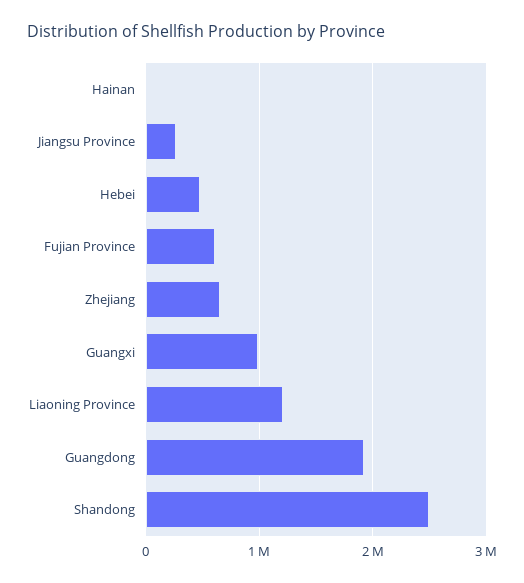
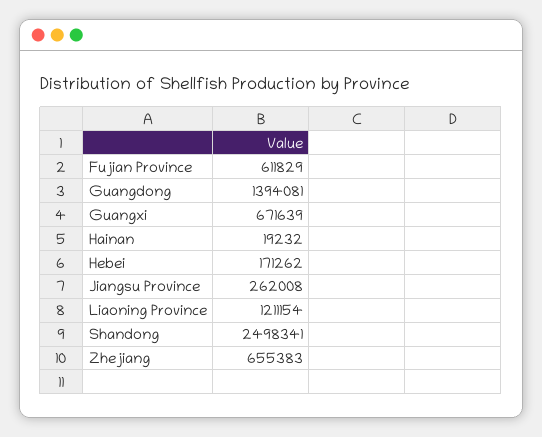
  {
    "Hainan": 19232,
    "Jiangsu Province": 262008,
-   "Hebei": 500000,
+   "Hebei": 171262,
    "Fujian Province": 611829,
    "Zhejiang": 655383,
-   "Guangxi": 1000000,
+   "Guangxi": 671639,
    "Liaoning Province": 1211154,
-   "Guangdong": 1900000,
+   "Guangdong": 1394081,
    "Shandong": 2498341
  }

